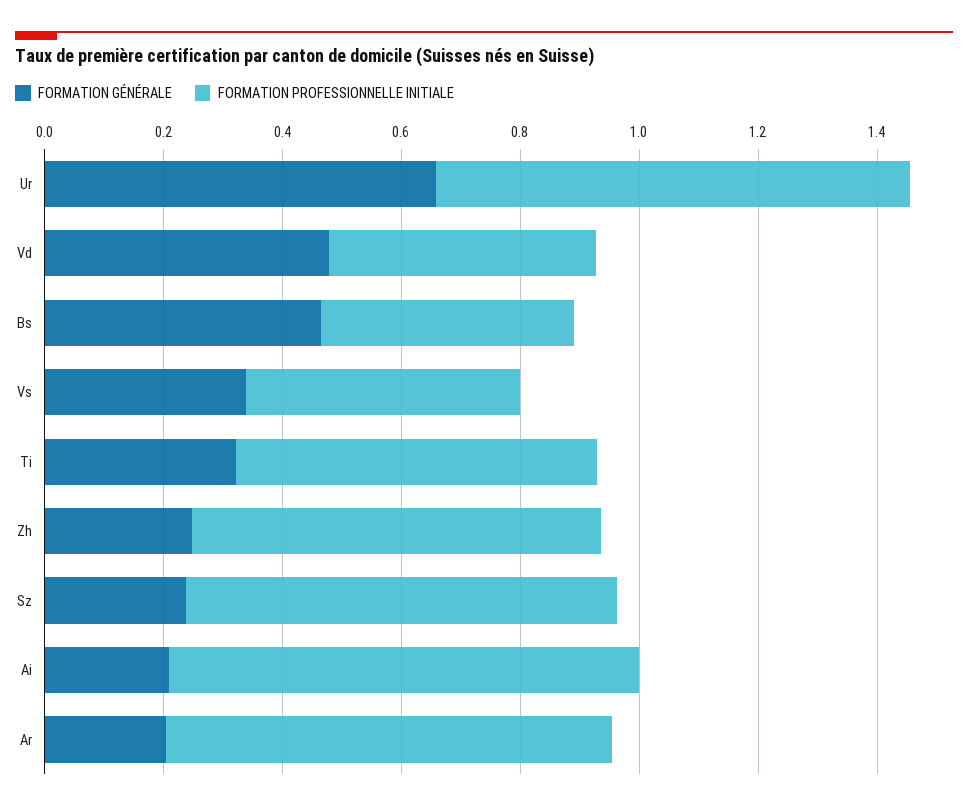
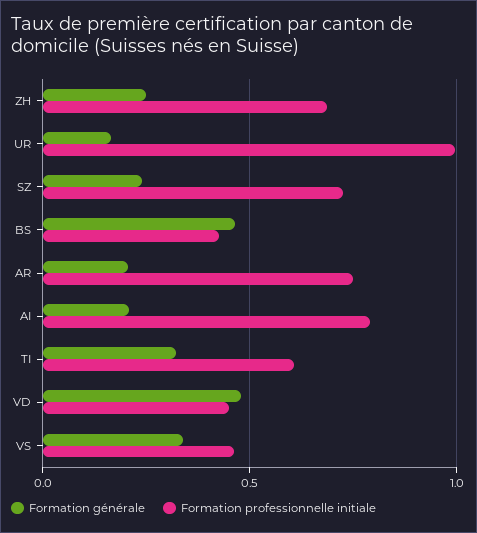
  {
    "FORMATION GÉNÉRALE": {
-     "Ur": 0.65,
+     "Ur": 0.15,
      "Vd": 0.5,
      "Bs": 0.45,
      "Vs": 0.35,
      "Ti": 0.3,
      "Zh": 0.25,
      "Sz": 0.25,
      "Ai": 0.2,
      "Ar": 0.2
    },
    "FORMATION PROFESSIONNELLE INITIALE": {
-     "Ur": 0.8,
+     "Ur": 1,
      "Vd": 0.45,
      "Bs": 0.45,
      "Vs": 0.45,
      "Ti": 0.6,
      "Zh": 0.7,
      "Sz": 0.7,
      "Ai": 0.8,
      "Ar": 0.75
    }
  }

